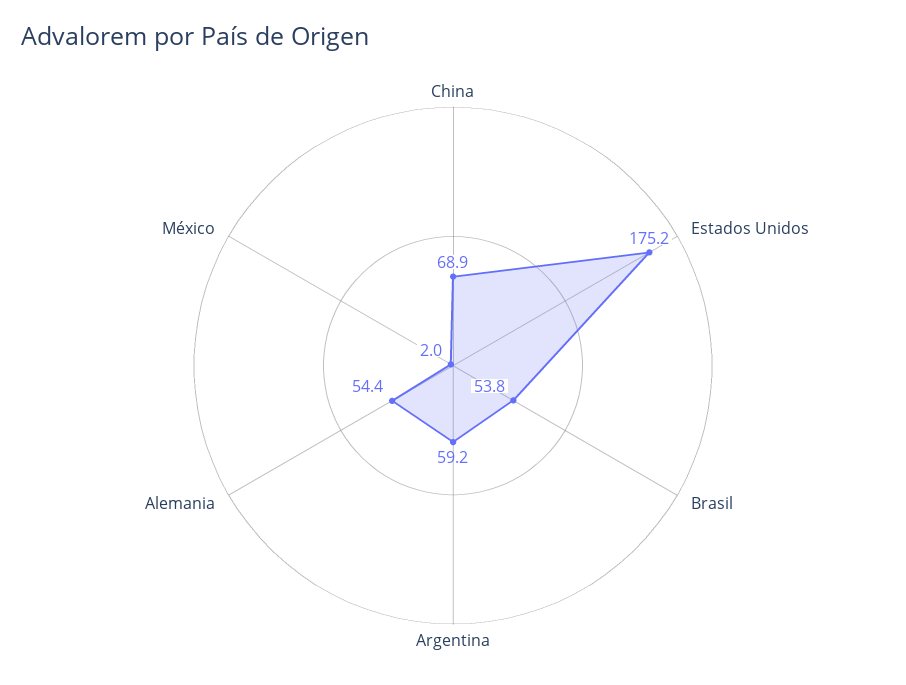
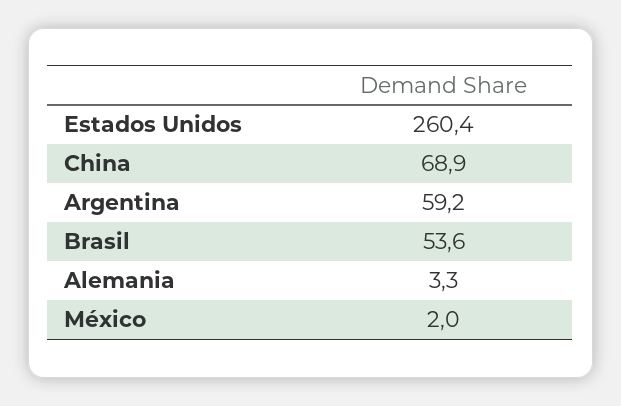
  {
    "China": 68.9,
-   "Estados Unidos": 175.2,
+   "Estados Unidos": 260.4,
-   "Brasil": 53.8,
+   "Brasil": 53.6,
    "Argentina": 59.2,
-   "Alemania": 54.4,
+   "Alemania": 3.3,
    "México": 2
  }

